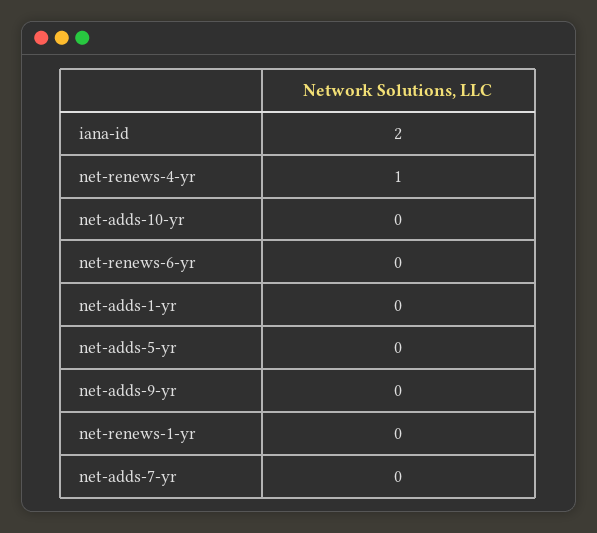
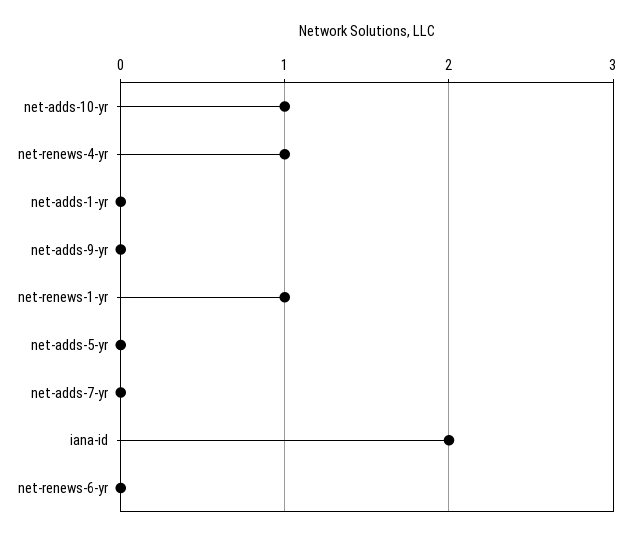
  {
    "iana-id": 2,
    "net-renews-4-yr": 1,
-   "net-adds-10-yr": 0,
+   "net-adds-10-yr": 1,
    "net-renews-6-yr": 0,
    "net-adds-1-yr": 0,
    "net-adds-5-yr": 0,
    "net-adds-9-yr": 0,
-   "net-renews-1-yr": 0,
+   "net-renews-1-yr": 1,
    "net-adds-7-yr": 0
  }

